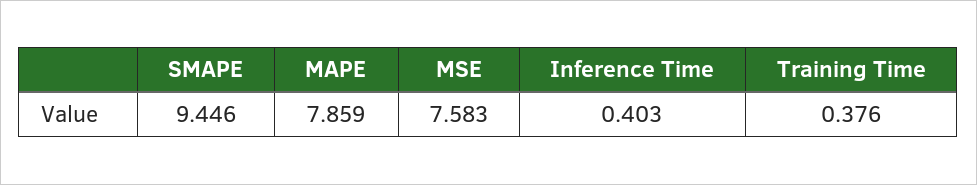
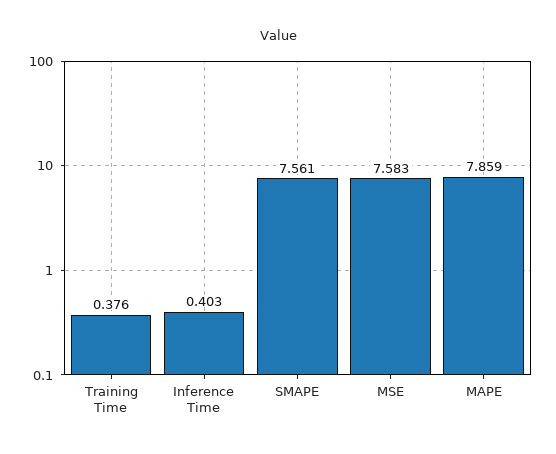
  {
-   "SMAPE": 9.446,
+   "SMAPE": 7.561,
    "MAPE": 7.859,
    "MSE": 7.583,
    "Inference Time": 0.403,
    "Training Time": 0.376
  }

